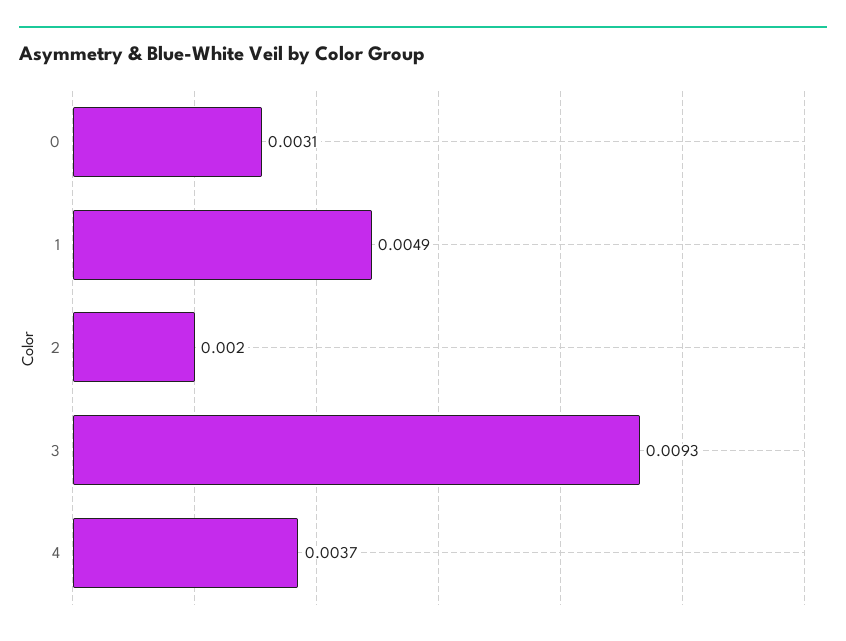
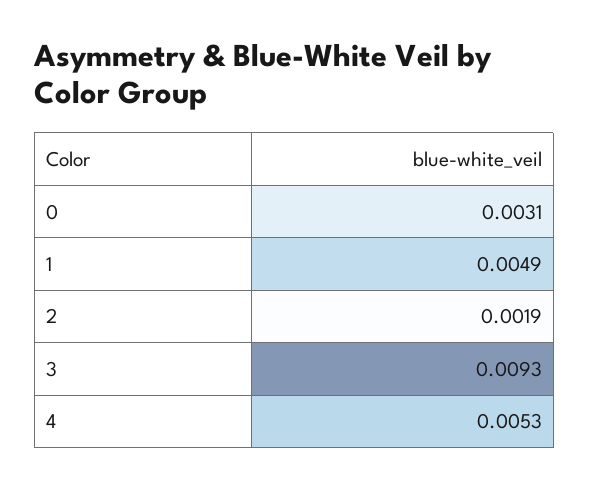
  {
    "0": 0.0031,
    "1": 0.0049,
-   "2": 0.002,
+   "2": 0.0019,
    "3": 0.0093,
-   "4": 0.0037
+   "4": 0.0053
  }

